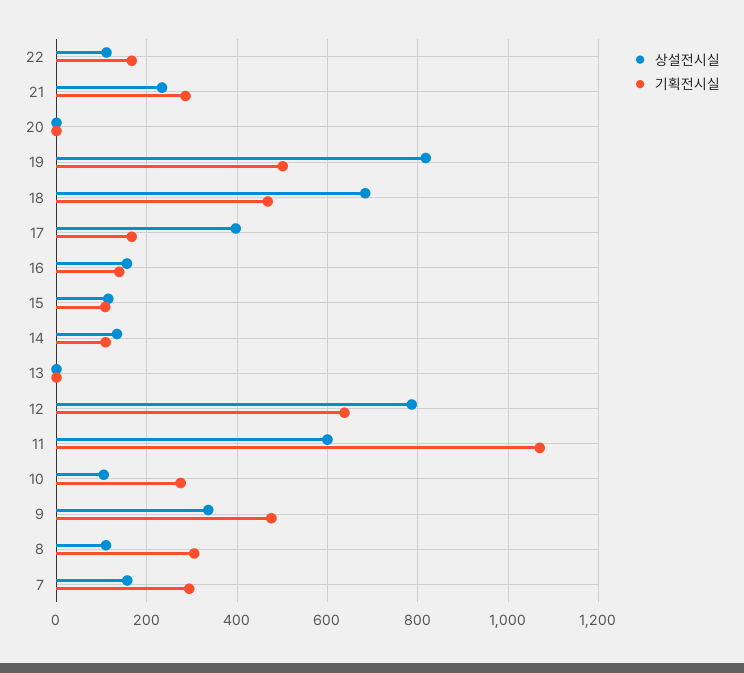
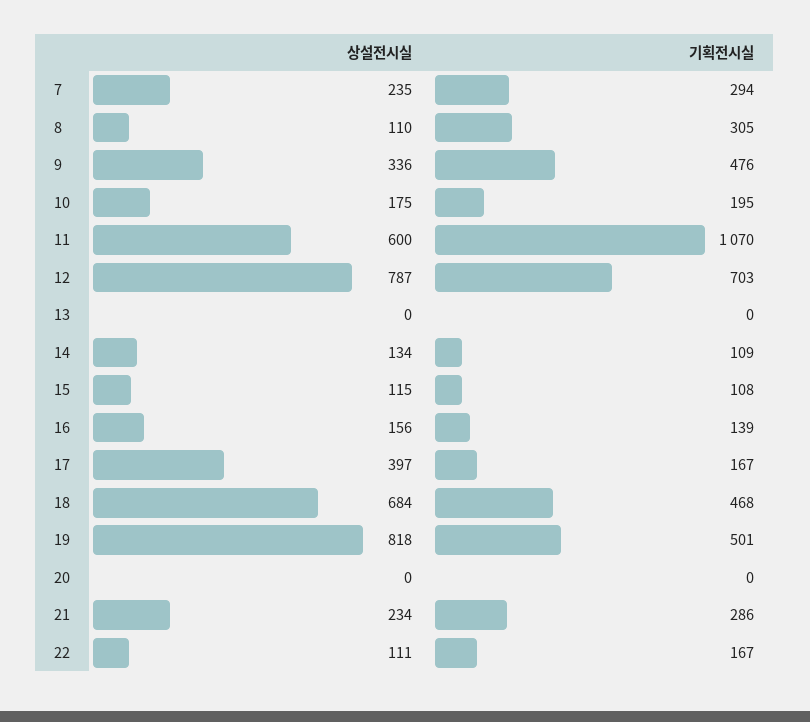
  {
    "상설전시실": {
      "22": 111,
      "21": 234,
      "20": 0,
      "19": 818,
      "18": 684,
      "17": 397,
      "16": 156,
      "15": 115,
      "14": 134,
      "13": 0,
      "12": 787,
      "11": 600,
-     "10": 100,
+     "10": 175,
      "9": 336,
      "8": 110,
-     "7": 160
+     "7": 235
    },
    "기획전시실": {
      "22": 167,
      "21": 286,
      "20": 0,
      "19": 501,
      "18": 468,
      "17": 167,
      "16": 139,
      "15": 108,
      "14": 109,
      "13": 0,
-     "12": 640,
+     "12": 703,
      "11": 1070,
-     "10": 280,
+     "10": 195,
      "9": 476,
      "8": 305,
      "7": 294
    }
  }

